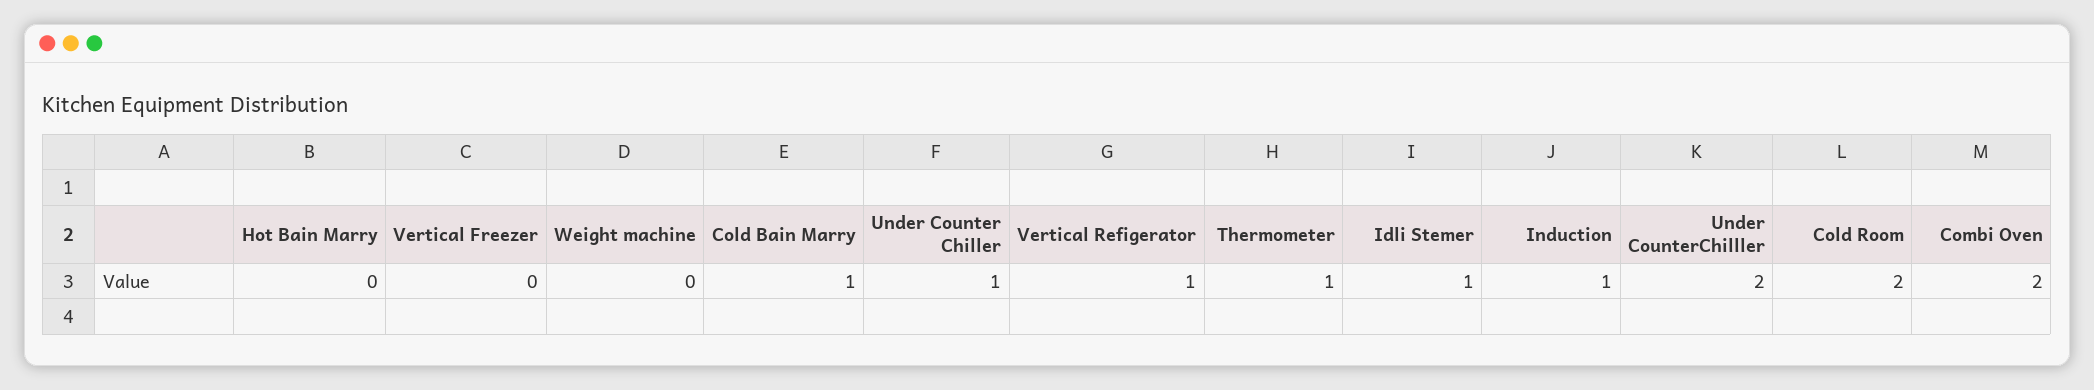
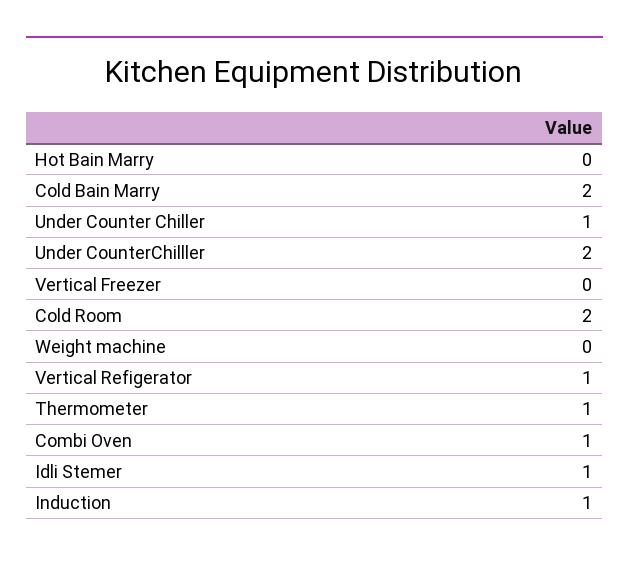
  {
    "Hot Bain Marry": 0,
    "Vertical Freezer": 0,
    "Weight machine": 0,
-   "Cold Bain Marry": 1,
+   "Cold Bain Marry": 2,
    "Under Counter Chiller": 1,
    "Vertical Refigerator": 1,
    "Thermometer": 1,
    "Idli Stemer": 1,
    "Induction": 1,
    "Under CounterChilller": 2,
    "Cold Room": 2,
-   "Combi Oven": 2
+   "Combi Oven": 1
  }

